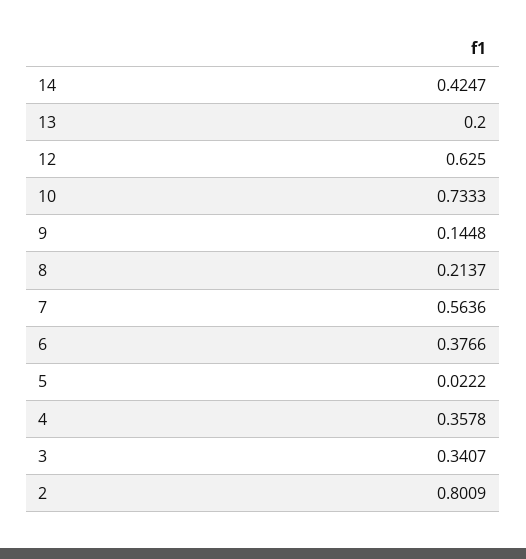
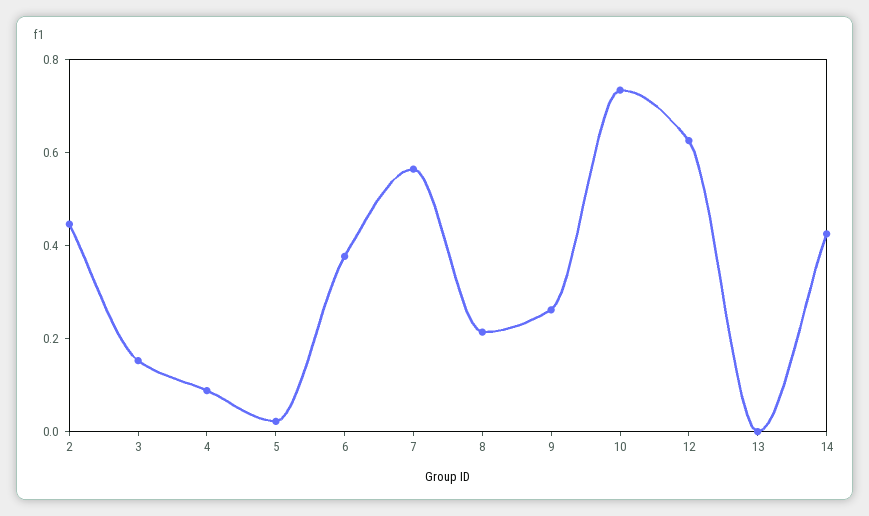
  {
    "14": 0.4247,
-   "13": 0.2,
+   "13": 0,
    "12": 0.625,
    "10": 0.7333,
-   "9": 0.1448,
+   "9": 0.25,
    "8": 0.2137,
    "7": 0.5636,
    "6": 0.3766,
    "5": 0.0222,
-   "4": 0.3578,
+   "4": 0.1,
-   "3": 0.3407,
+   "3": 0.15,
-   "2": 0.8009
+   "2": 0.45
  }

